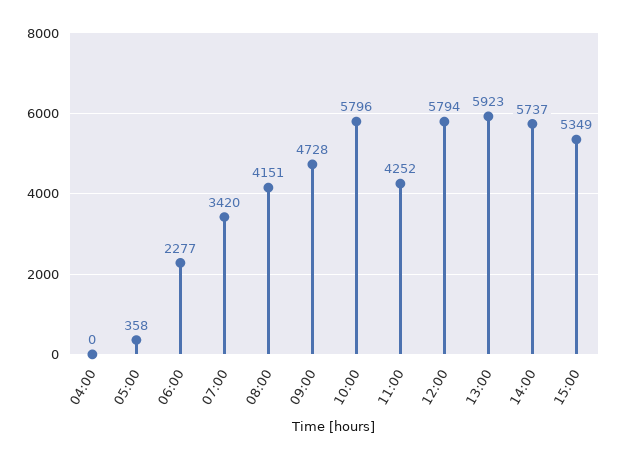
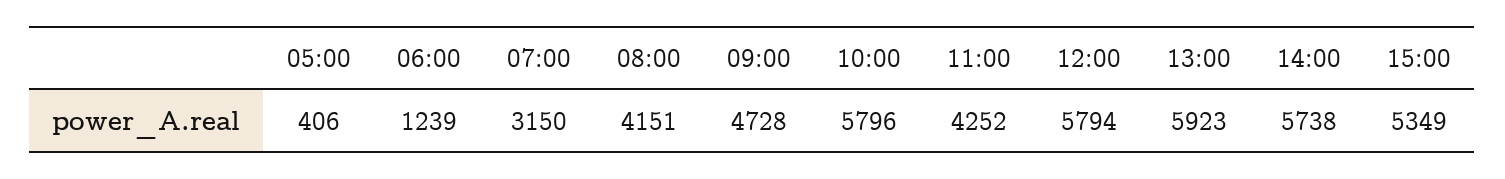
  {
-   "04:00": 0,
-   "05:00": 358,
+   "05:00": 406,
-   "06:00": 2277,
+   "06:00": 1239,
-   "07:00": 3420,
+   "07:00": 3150,
    "08:00": 4151,
    "09:00": 4728,
    "10:00": 5796,
    "11:00": 4252,
    "12:00": 5794,
    "13:00": 5923,
-   "14:00": 5737,
+   "14:00": 5738,
    "15:00": 5349
  }

